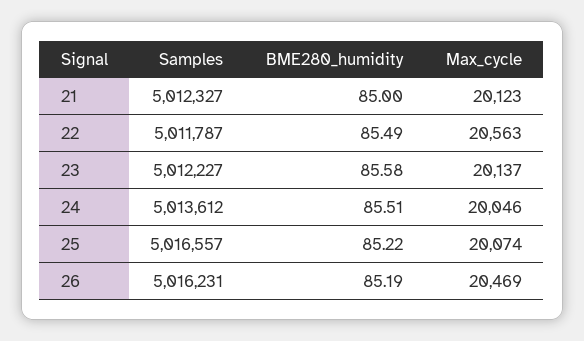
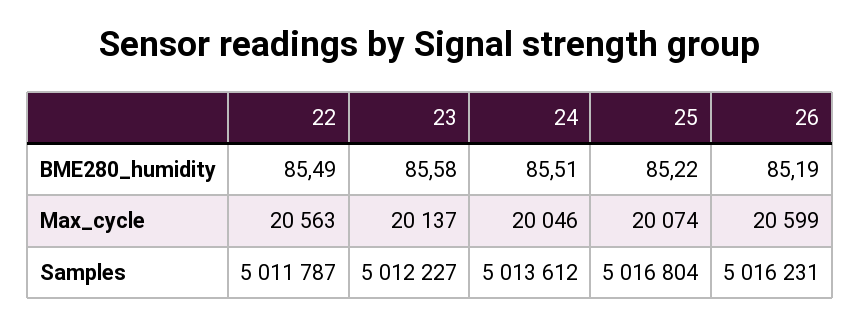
  {
    "Samples": {
-     "21": 5012327,
      "22": 5011787,
      "23": 5012227,
      "24": 5013612,
-     "25": 5016557,
+     "25": 5016804,
      "26": 5016231
    },
    "BME280_humidity": {
-     "21": 85,
      "22": 85.49,
      "23": 85.58,
      "24": 85.51,
      "25": 85.22,
      "26": 85.19
    },
    "Max_cycle": {
-     "21": 20123,
      "22": 20563,
      "23": 20137,
      "24": 20046,
      "25": 20074,
-     "26": 20469
+     "26": 20599
    }
  }

